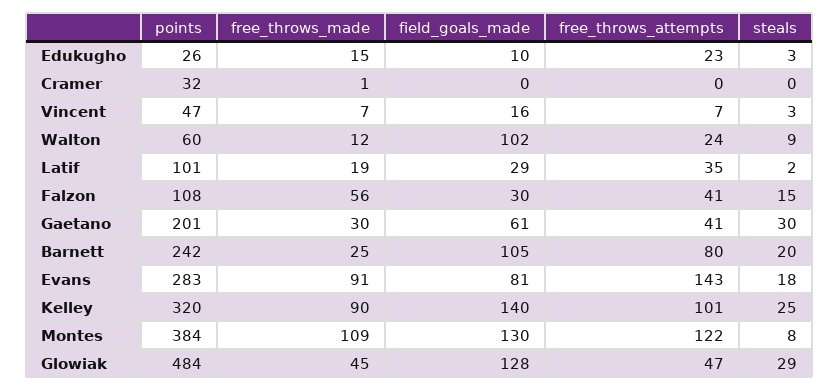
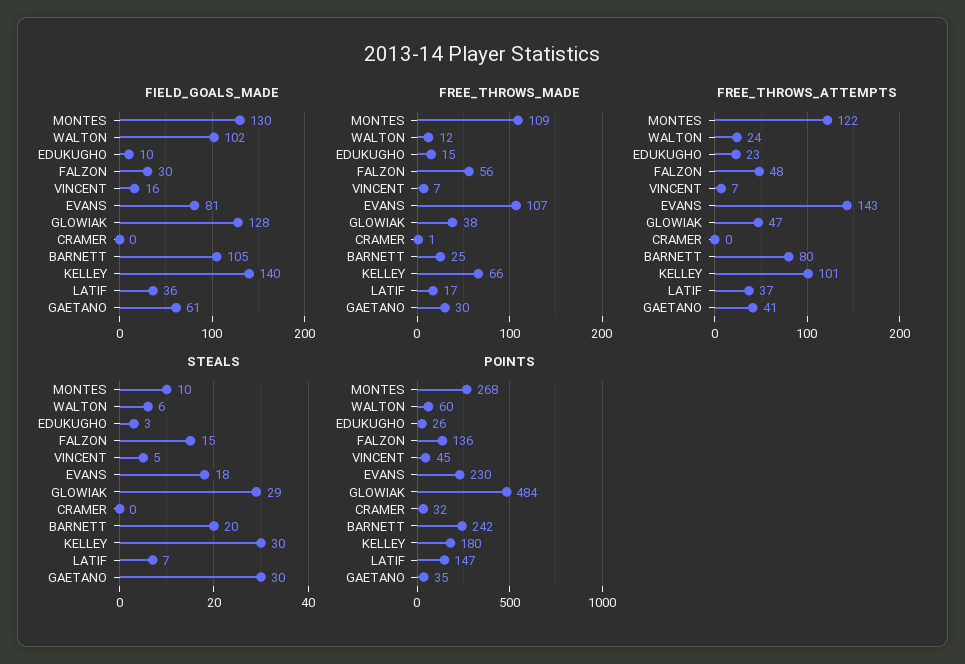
  {
    "points": {
      "Edukugho": 26,
      "Cramer": 32,
-     "Vincent": 47,
+     "Vincent": 45,
      "Walton": 60,
-     "Latif": 101,
+     "Latif": 147,
-     "Falzon": 108,
+     "Falzon": 136,
-     "Gaetano": 201,
+     "Gaetano": 35,
      "Barnett": 242,
-     "Evans": 283,
+     "Evans": 230,
-     "Kelley": 320,
+     "Kelley": 180,
-     "Montes": 384,
+     "Montes": 268,
      "Glowiak": 484
    },
    "free_throws_made": {
      "Edukugho": 15,
      "Cramer": 1,
      "Vincent": 7,
      "Walton": 12,
-     "Latif": 19,
+     "Latif": 17,
      "Falzon": 56,
      "Gaetano": 30,
      "Barnett": 25,
-     "Evans": 91,
+     "Evans": 107,
-     "Kelley": 90,
+     "Kelley": 66,
      "Montes": 109,
-     "Glowiak": 45
+     "Glowiak": 38
    },
    "field_goals_made": {
      "Edukugho": 10,
      "Cramer": 0,
      "Vincent": 16,
      "Walton": 102,
-     "Latif": 29,
+     "Latif": 36,
      "Falzon": 30,
      "Gaetano": 61,
      "Barnett": 105,
      "Evans": 81,
      "Kelley": 140,
      "Montes": 130,
      "Glowiak": 128
    },
    "free_throws_attempts": {
      "Edukugho": 23,
      "Cramer": 0,
      "Vincent": 7,
      "Walton": 24,
-     "Latif": 35,
+     "Latif": 37,
-     "Falzon": 41,
+     "Falzon": 48,
      "Gaetano": 41,
      "Barnett": 80,
      "Evans": 143,
      "Kelley": 101,
      "Montes": 122,
      "Glowiak": 47
    },
    "steals": {
      "Edukugho": 3,
      "Cramer": 0,
-     "Vincent": 3,
+     "Vincent": 5,
-     "Walton": 9,
+     "Walton": 6,
-     "Latif": 2,
+     "Latif": 7,
      "Falzon": 15,
      "Gaetano": 30,
      "Barnett": 20,
      "Evans": 18,
-     "Kelley": 25,
+     "Kelley": 30,
-     "Montes": 8,
+     "Montes": 10,
      "Glowiak": 29
    }
  }

